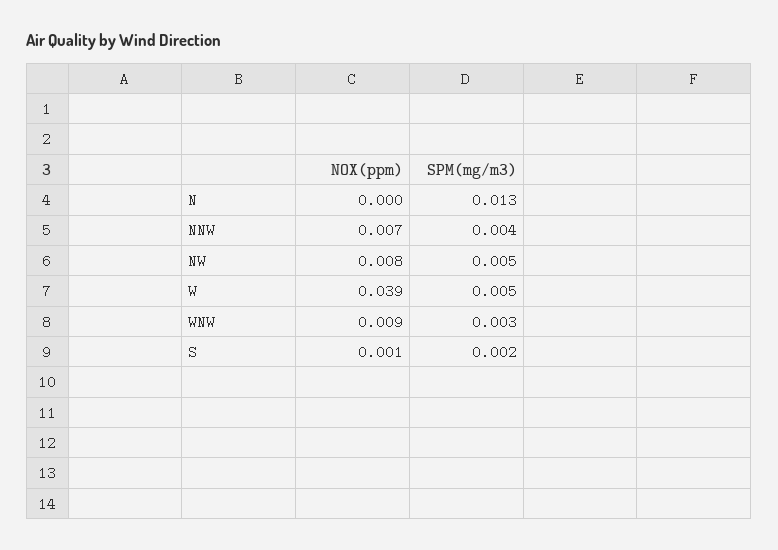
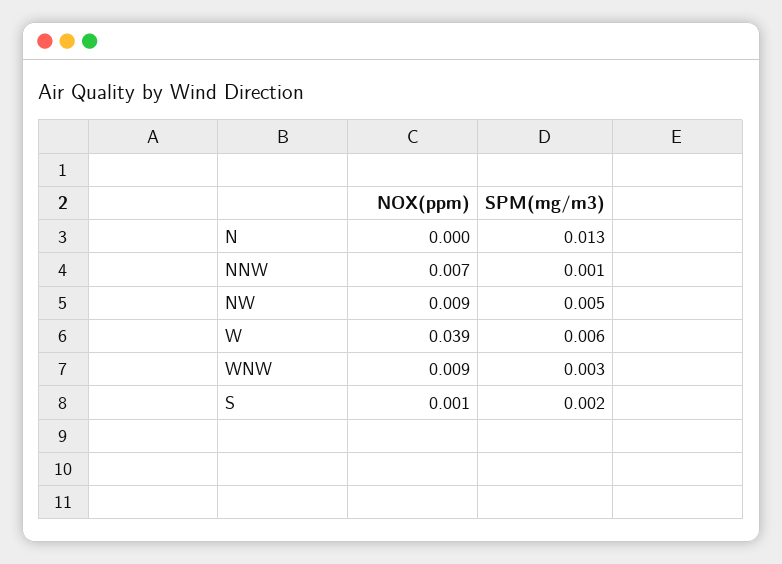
  {
    "NOX(ppm)": {
      "N": 0,
      "NNW": 0.007,
-     "NW": 0.008,
+     "NW": 0.009,
      "W": 0.039,
      "WNW": 0.009,
      "S": 0.001
    },
    "SPM(mg/m3)": {
      "N": 0.013,
-     "NNW": 0.004,
+     "NNW": 0.001,
      "NW": 0.005,
-     "W": 0.005,
+     "W": 0.006,
      "WNW": 0.003,
      "S": 0.002
    }
  }

